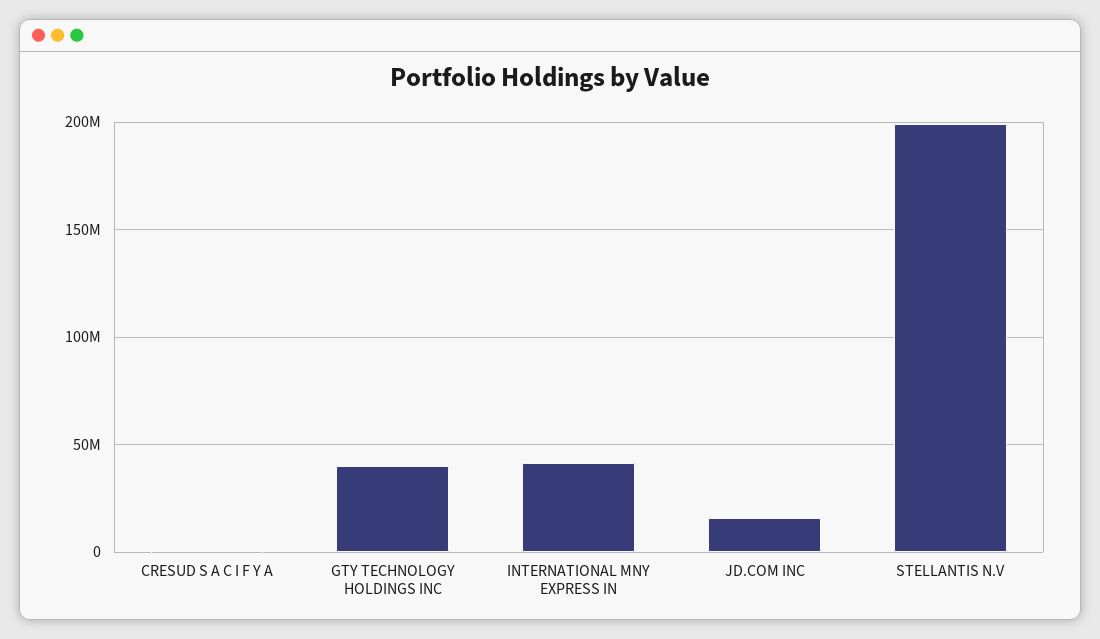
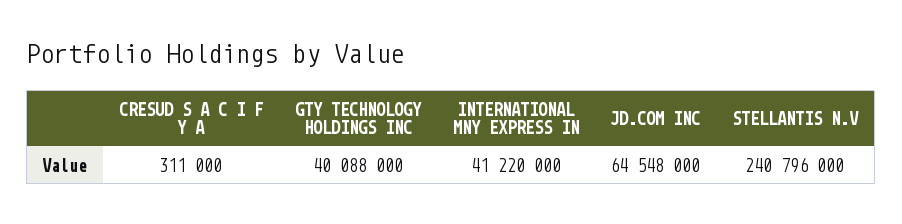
  {
    "CRESUD S A C I F Y A": 311000,
    "GTY TECHNOLOGY HOLDINGS INC": 40088000,
    "INTERNATIONAL MNY EXPRESS IN": 41220000,
-   "JD.COM INC": 15000000,
+   "JD.COM INC": 64548000,
-   "STELLANTIS N.V": 200000000
+   "STELLANTIS N.V": 240796000
  }

